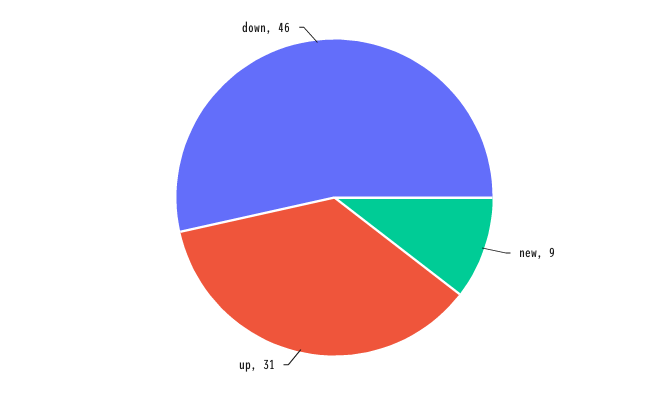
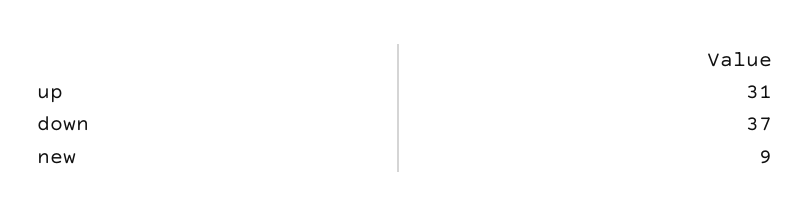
  {
    "new": 9,
    "up": 31,
-   "down": 46
+   "down": 37
  }

